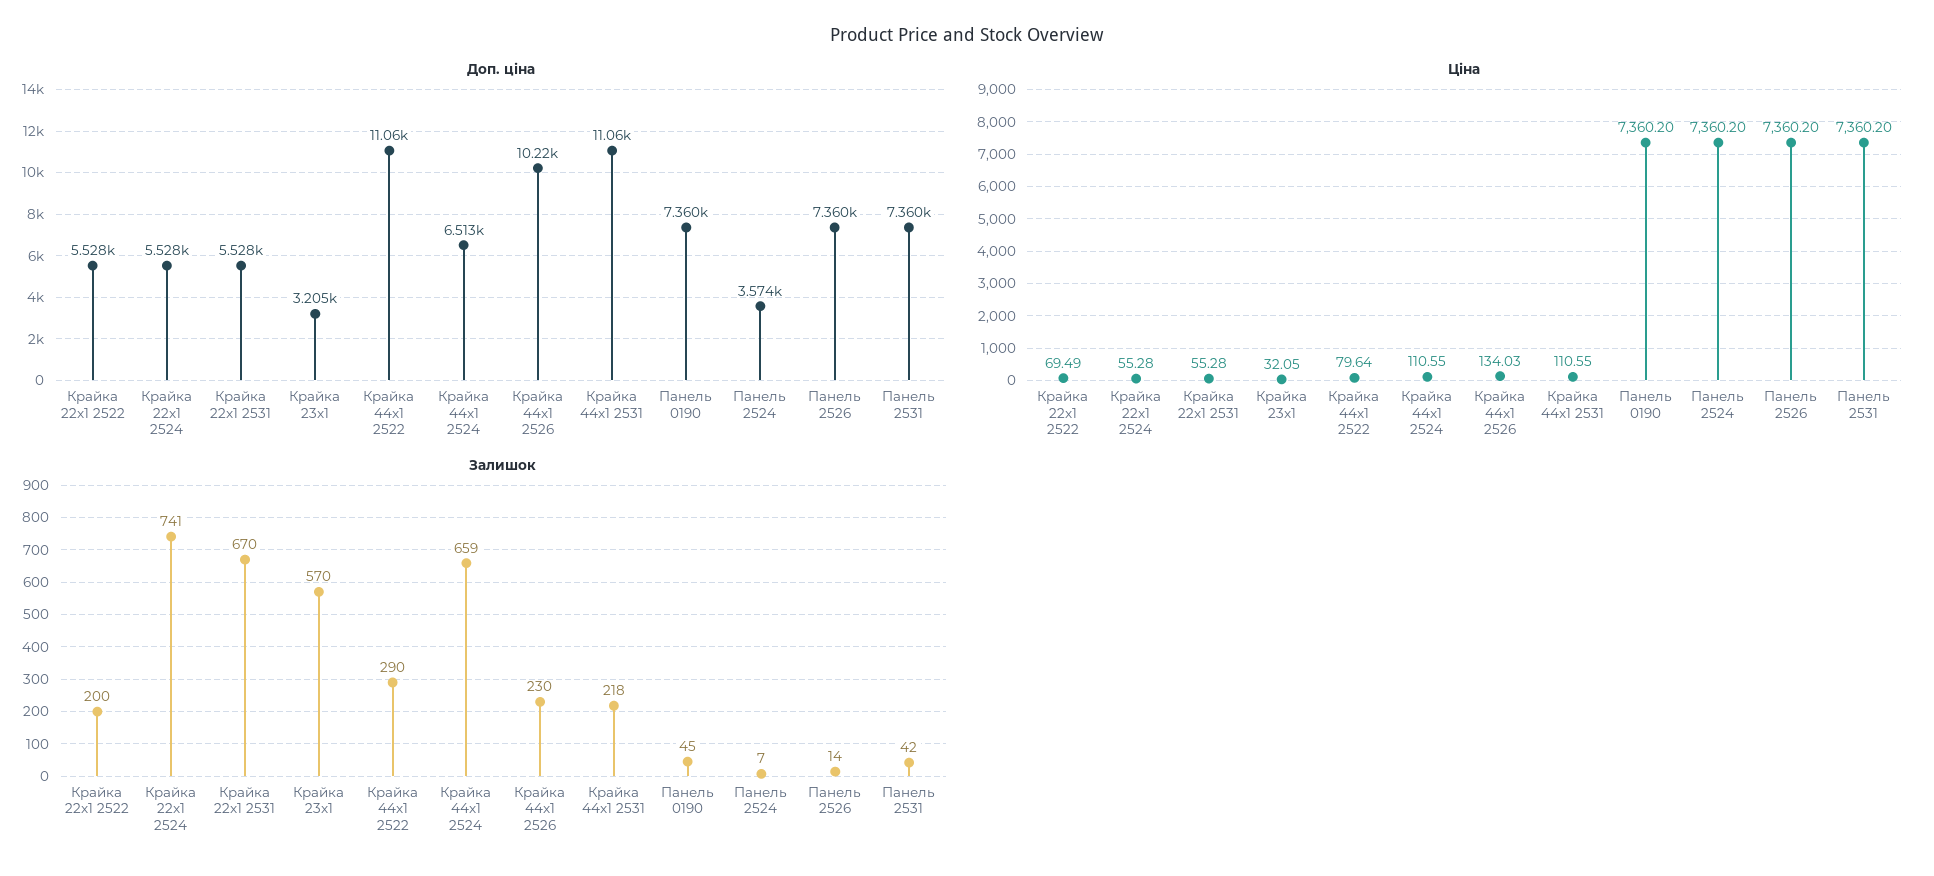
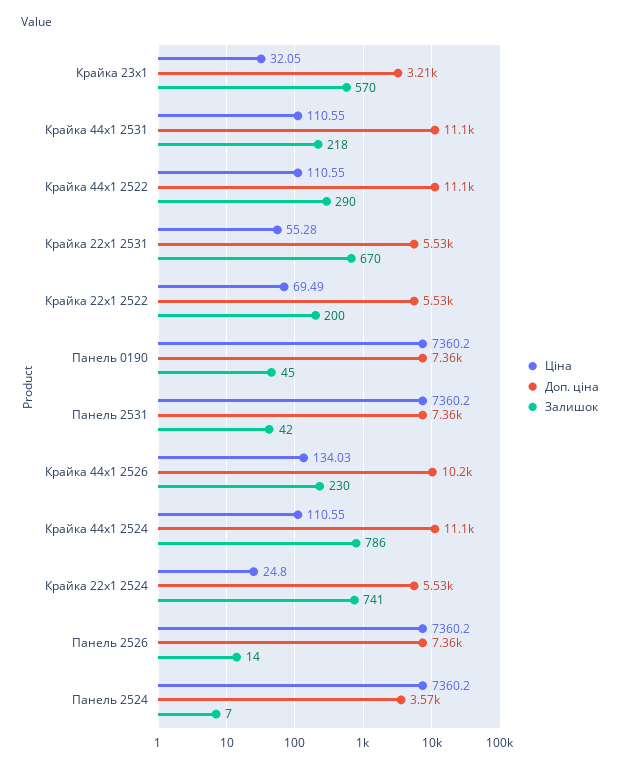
  {
    "Доп. ціна": {
      "Крайка 22x1 2522": 5528,
      "Крайка 22x1 2524": 5528,
      "Крайка 22x1 2531": 5528,
      "Крайка 23x1": 3205,
      "Крайка 44x1 2522": 11060,
-     "Крайка 44x1 2524": 6513,
+     "Крайка 44x1 2524": 11100,
      "Крайка 44x1 2526": 10220,
      "Крайка 44x1 2531": 11060,
      "Панель 0190": 7360,
      "Панель 2524": 3574,
      "Панель 2526": 7360,
      "Панель 2531": 7360
    },
    "Ціна": {
      "Крайка 22x1 2522": 69.49,
-     "Крайка 22x1 2524": 55.28,
+     "Крайка 22x1 2524": 24.8,
      "Крайка 22x1 2531": 55.28,
      "Крайка 23x1": 32.05,
-     "Крайка 44x1 2522": 79.64,
+     "Крайка 44x1 2522": 110.55,
      "Крайка 44x1 2524": 110.55,
      "Крайка 44x1 2526": 134.03,
      "Крайка 44x1 2531": 110.55,
      "Панель 0190": 7360.2,
      "Панель 2524": 7360.2,
      "Панель 2526": 7360.2,
      "Панель 2531": 7360.2
    },
    "Залишок": {
      "Крайка 22x1 2522": 200,
      "Крайка 22x1 2524": 741,
      "Крайка 22x1 2531": 670,
      "Крайка 23x1": 570,
      "Крайка 44x1 2522": 290,
-     "Крайка 44x1 2524": 659,
+     "Крайка 44x1 2524": 786,
      "Крайка 44x1 2526": 230,
      "Крайка 44x1 2531": 218,
      "Панель 0190": 45,
      "Панель 2524": 7,
      "Панель 2526": 14,
      "Панель 2531": 42
    }
  }

